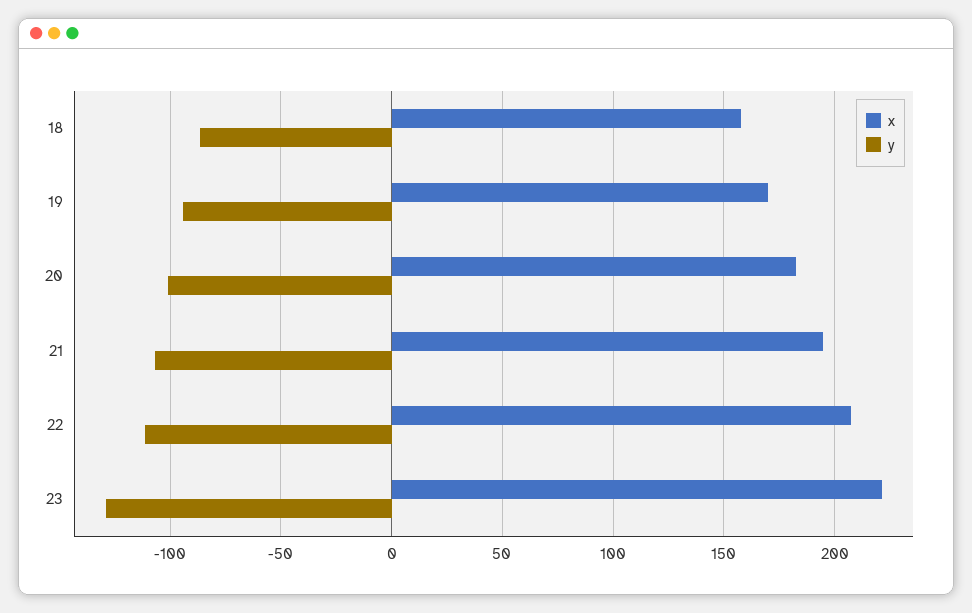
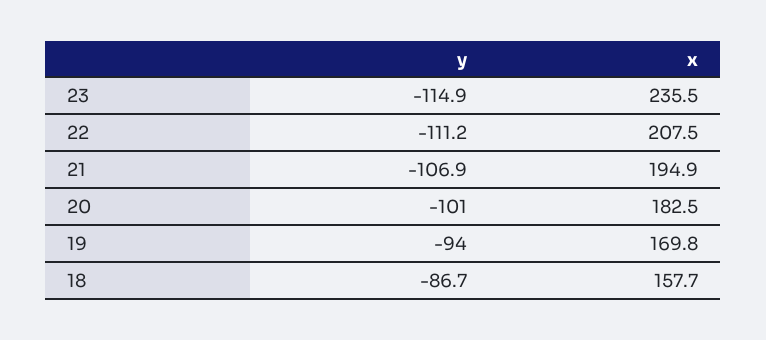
  {
    "x": {
      "18": 157.7,
      "19": 169.8,
      "20": 182.5,
      "21": 194.9,
      "22": 207.5,
-     "23": 220
+     "23": 235.5
    },
    "y": {
      "18": -86.7,
      "19": -94,
      "20": -101,
      "21": -106.9,
      "22": -111.2,
-     "23": -130
+     "23": -114.9
    }
  }

